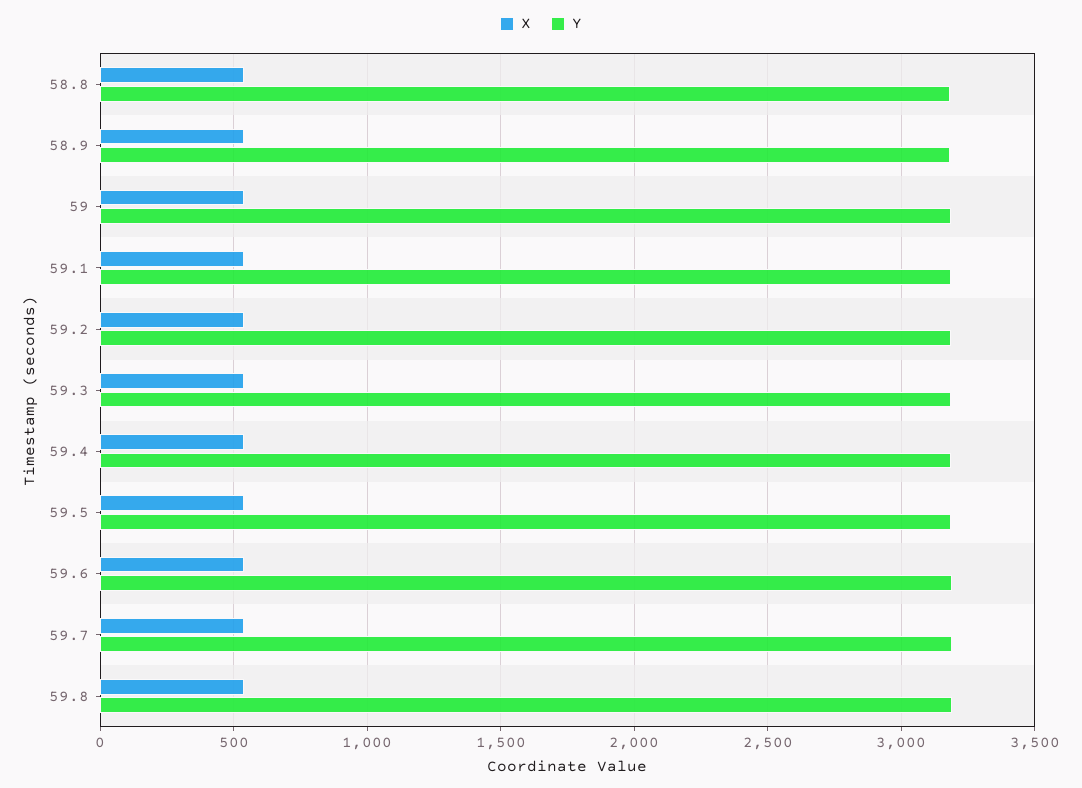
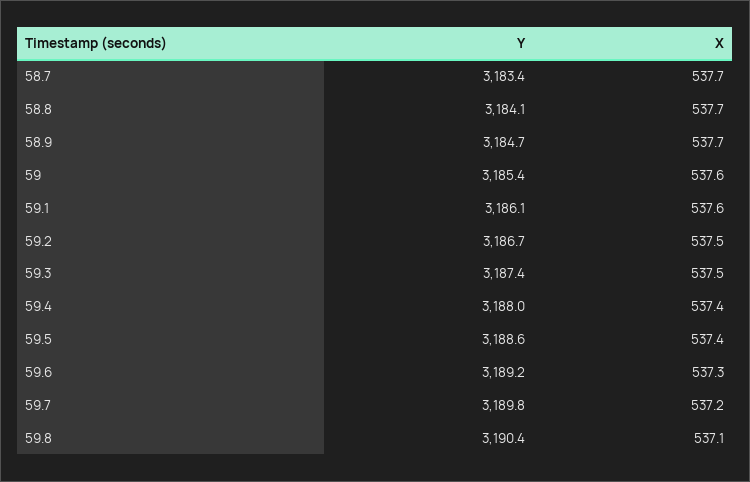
  {
    "X": {
      "58.8": 537.7,
      "58.9": 537.7,
      "59": 537.6,
      "59.1": 537.6,
      "59.2": 537.5,
      "59.3": 537.5,
      "59.4": 537.4,
      "59.5": 537.4,
      "59.6": 537.3,
      "59.7": 537.2,
-     "59.8": 537.1
+     "59.8": 537.1,
+     "58.7": 537.7
    },
    "Y": {
      "58.8": 3184.1,
      "58.9": 3184.7,
      "59": 3185.4,
      "59.1": 3186.1,
      "59.2": 3186.7,
      "59.3": 3187.4,
      "59.4": 3188,
      "59.5": 3188.6,
      "59.6": 3189.2,
      "59.7": 3189.8,
-     "59.8": 3190.4
+     "59.8": 3190.4,
+     "58.7": 3183.4
    }
  }

